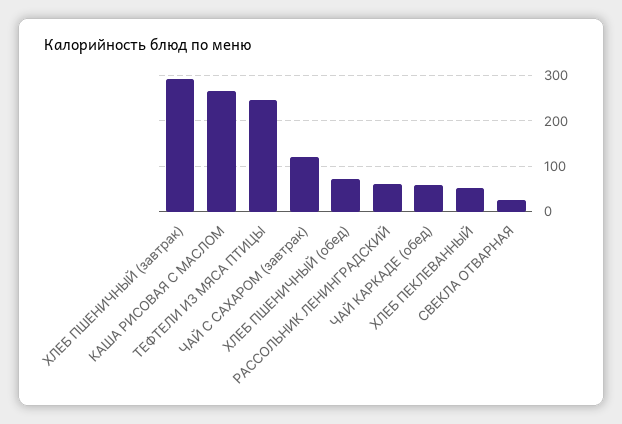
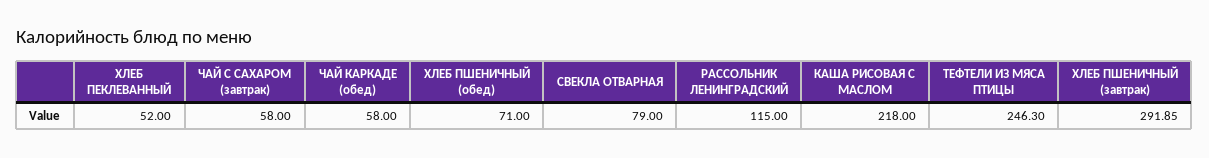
  {
    "ХЛЕБ ПШЕНИЧНЫЙ (завтрак)": 291.85,
-   "КАША РИСОВАЯ С МАСЛОМ": 260,
+   "КАША РИСОВАЯ С МАСЛОМ": 218,
    "ТЕФТЕЛИ ИЗ МЯСА ПТИЦЫ": 246.3,
-   "ЧАЙ С САХАРОМ (завтрак)": 120,
+   "ЧАЙ С САХАРОМ (завтрак)": 58,
    "ХЛЕБ ПШЕНИЧНЫЙ (обед)": 71,
-   "РАССОЛЬНИК ЛЕНИНГРАДСКИЙ": 60,
+   "РАССОЛЬНИК ЛЕНИНГРАДСКИЙ": 115,
    "ЧАЙ КАРКАДЕ (обед)": 58,
    "ХЛЕБ ПЕКЛЕВАННЫЙ": 52,
-   "СВЕКЛА ОТВАРНАЯ": 20
+   "СВЕКЛА ОТВАРНАЯ": 79
  }

